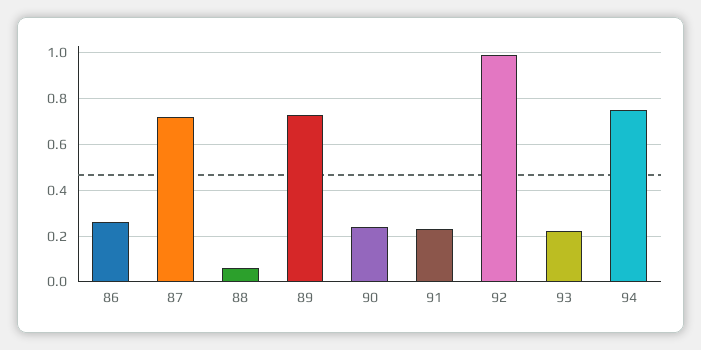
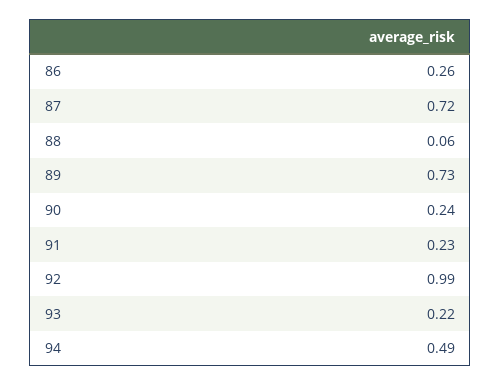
  {
    "86": 0.26,
    "87": 0.72,
    "88": 0.06,
    "89": 0.73,
    "90": 0.24,
    "91": 0.23,
    "92": 0.99,
    "93": 0.22,
-   "94": 0.75
+   "94": 0.49
  }

